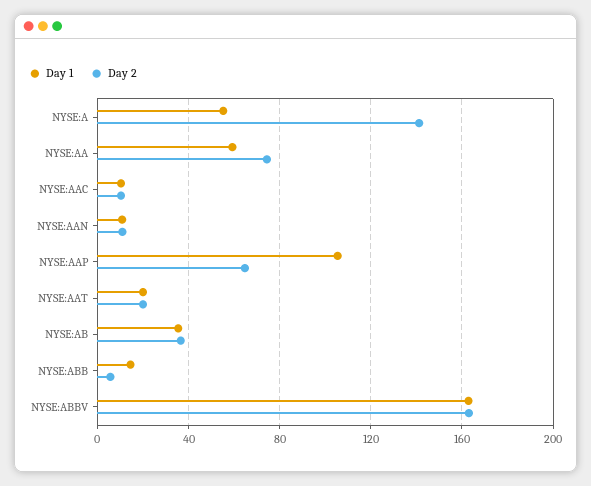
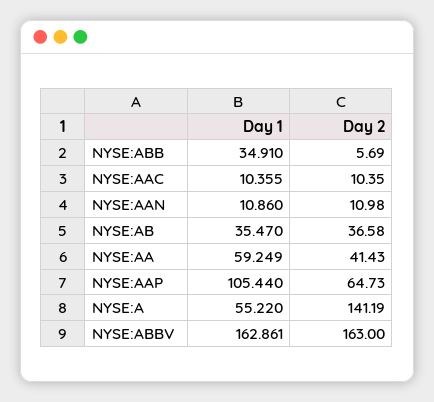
  {
    "Day 1": {
      "NYSE:A": 55.22,
      "NYSE:AA": 59.249,
      "NYSE:AAC": 10.355,
      "NYSE:AAN": 10.86,
      "NYSE:AAP": 105.44,
-     "NYSE:AAT": 20,
      "NYSE:AB": 35.47,
-     "NYSE:ABB": 15,
+     "NYSE:ABB": 34.91,
      "NYSE:ABBV": 162.861
    },
    "Day 2": {
      "NYSE:A": 141.19,
-     "NYSE:AA": 75,
+     "NYSE:AA": 41.43,
      "NYSE:AAC": 10.35,
      "NYSE:AAN": 10.98,
      "NYSE:AAP": 64.73,
-     "NYSE:AAT": 20,
      "NYSE:AB": 36.58,
      "NYSE:ABB": 5.69,
      "NYSE:ABBV": 163
    }
  }

